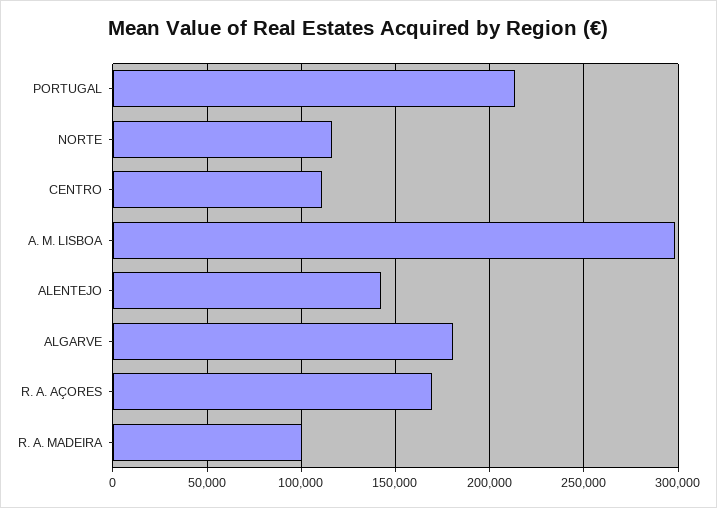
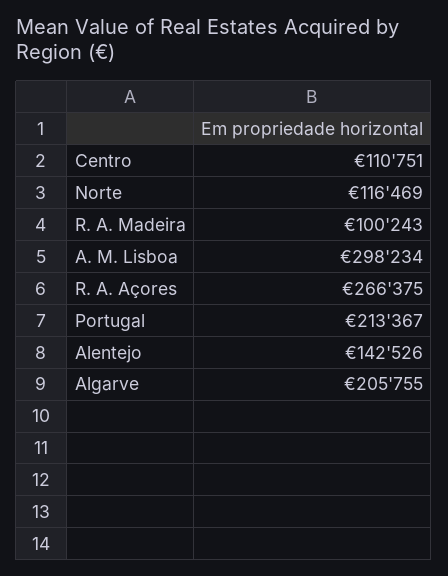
  {
    "PORTUGAL": 213367,
    "NORTE": 116469,
    "CENTRO": 110751,
    "A. M. LISBOA": 298234,
    "ALENTEJO": 142526,
-   "ALGARVE": 180000,
+   "ALGARVE": 205755,
-   "R. A. AÇORES": 170000,
+   "R. A. AÇORES": 266375,
    "R. A. MADEIRA": 100243
  }

